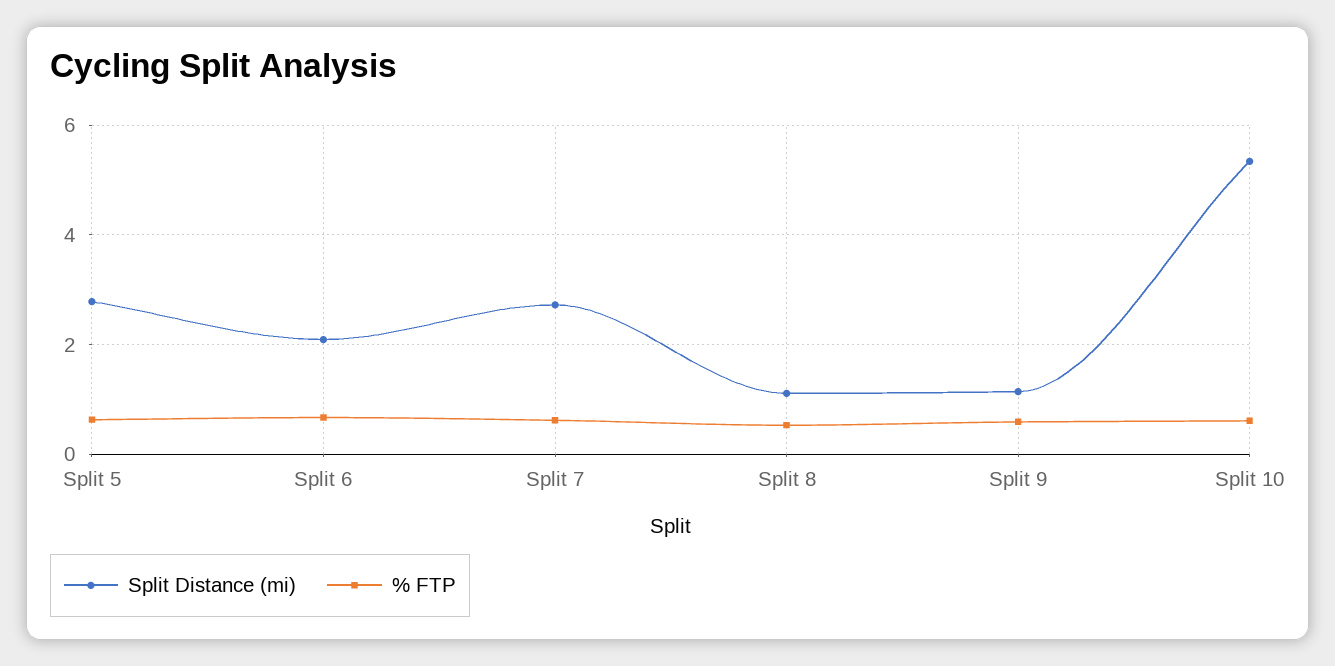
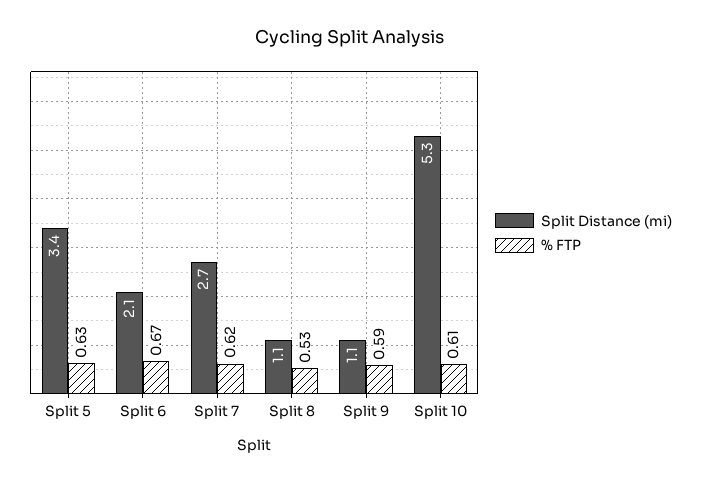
  {
    "Split Distance (mi)": {
-     "Split 5": 2.8,
+     "Split 5": 3.4,
      "Split 6": 2.1,
      "Split 7": 2.7,
      "Split 8": 1.1,
      "Split 9": 1.1,
      "Split 10": 5.3
    },
    "% FTP": {
      "Split 5": 0.63,
      "Split 6": 0.67,
      "Split 7": 0.62,
      "Split 8": 0.53,
      "Split 9": 0.59,
      "Split 10": 0.61
    }
  }

